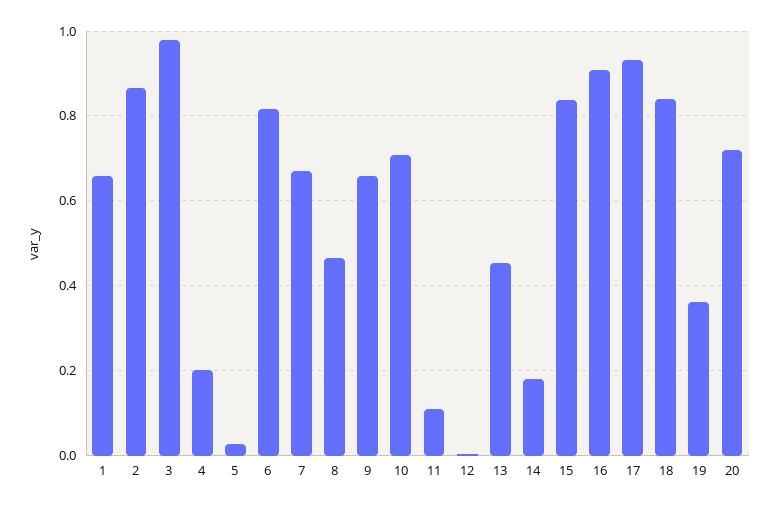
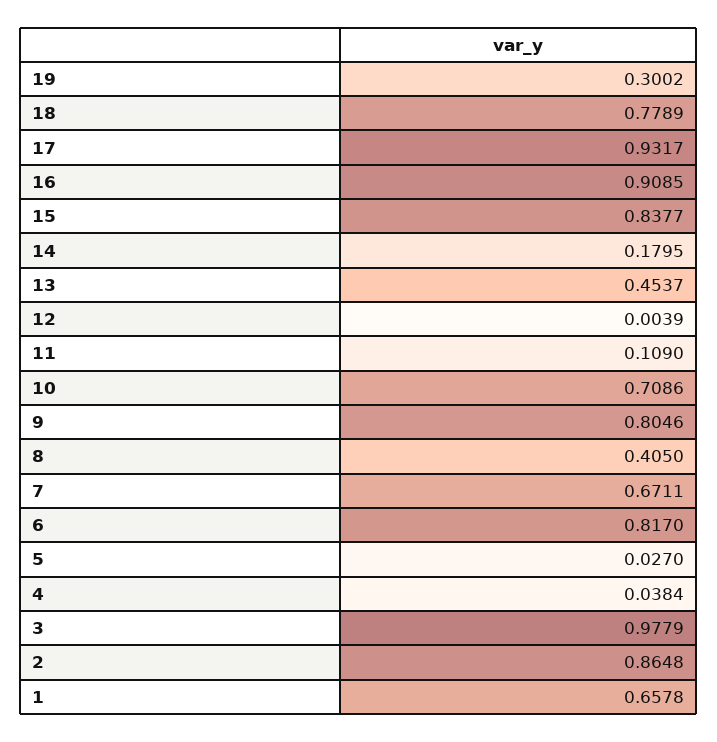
  {
    "1": 0.6578,
    "2": 0.8648,
    "3": 0.9779,
-   "4": 0.2,
+   "4": 0.0384,
    "5": 0.027,
    "6": 0.817,
    "7": 0.6711,
-   "8": 0.46,
+   "8": 0.405,
-   "9": 0.66,
+   "9": 0.8046,
    "10": 0.7086,
    "11": 0.109,
    "12": 0.0039,
    "13": 0.4537,
    "14": 0.1795,
    "15": 0.8377,
    "16": 0.9085,
    "17": 0.9317,
-   "18": 0.84,
+   "18": 0.7789,
-   "19": 0.36,
+   "19": 0.3002
-   "20": 0.72
  }

